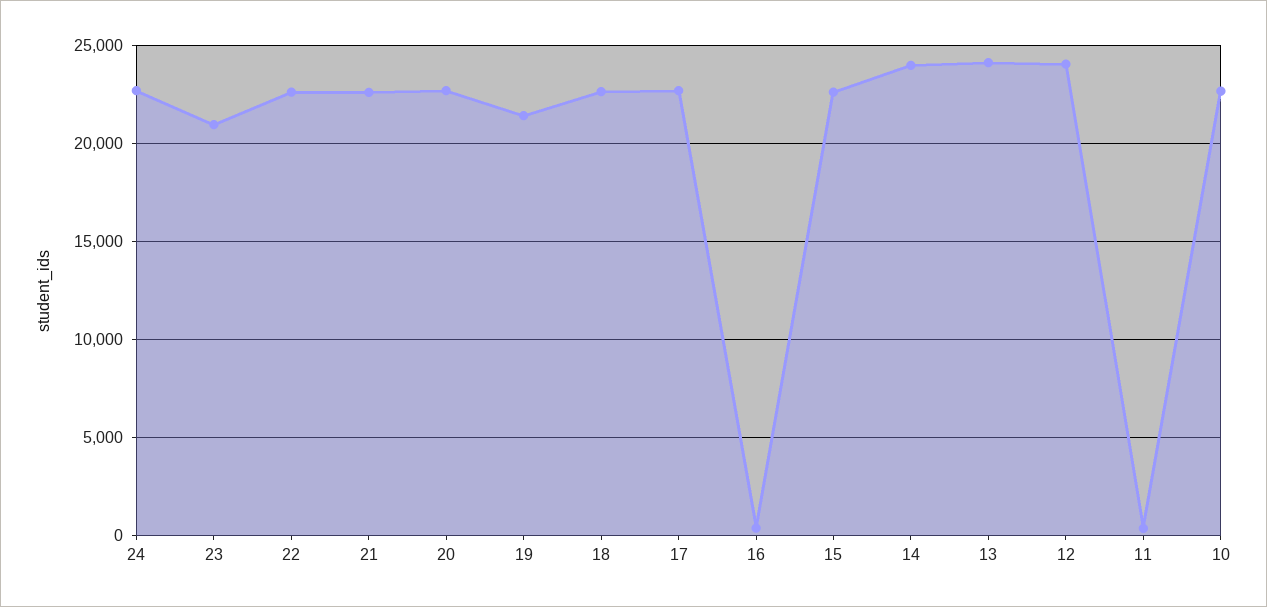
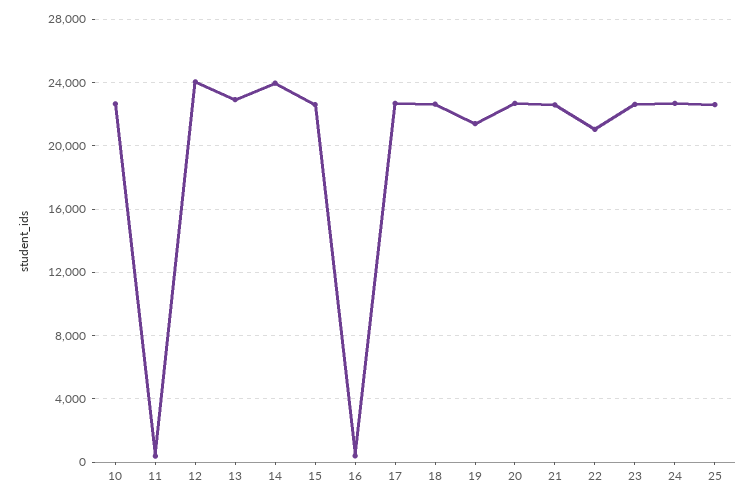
  {
    "24": 22500,
-   "23": 21000,
+   "23": 22500,
-   "22": 22500,
+   "22": 21000,
    "21": 22500,
    "20": 22500,
    "19": 21500,
    "18": 22500,
    "17": 22500,
    "16": 500,
    "15": 22500,
    "14": 24000,
-   "13": 24000,
+   "13": 23000,
    "12": 24000,
    "11": 500,
-   "10": 22500
+   "10": 22500,
+   "25": 22500
  }

